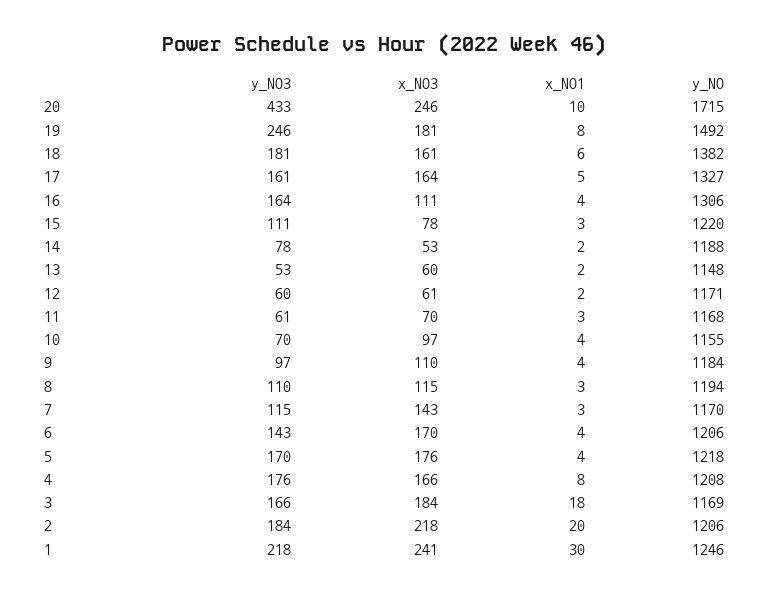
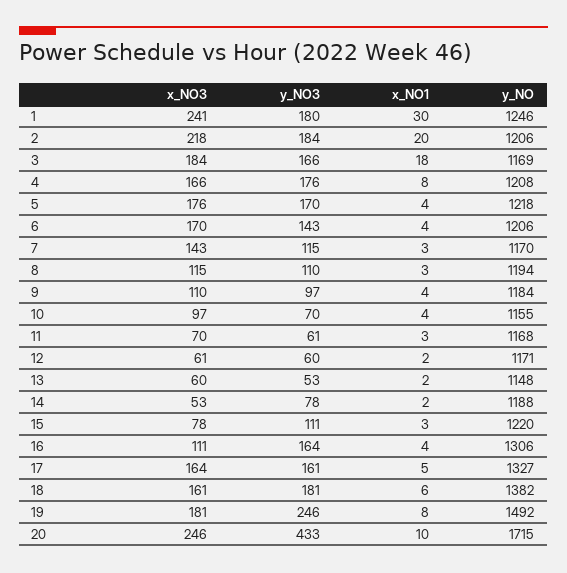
  {
    "y_NO3": {
      "20": 433,
      "19": 246,
      "18": 181,
      "17": 161,
      "16": 164,
      "15": 111,
      "14": 78,
      "13": 53,
      "12": 60,
      "11": 61,
      "10": 70,
      "9": 97,
      "8": 110,
      "7": 115,
      "6": 143,
      "5": 170,
      "4": 176,
      "3": 166,
      "2": 184,
-     "1": 218
+     "1": 180
    },
    "x_NO3": {
      "20": 246,
      "19": 181,
      "18": 161,
      "17": 164,
      "16": 111,
      "15": 78,
      "14": 53,
      "13": 60,
      "12": 61,
      "11": 70,
      "10": 97,
      "9": 110,
      "8": 115,
      "7": 143,
      "6": 170,
      "5": 176,
      "4": 166,
      "3": 184,
      "2": 218,
      "1": 241
    },
    "x_NO1": {
      "20": 10,
      "19": 8,
      "18": 6,
      "17": 5,
      "16": 4,
      "15": 3,
      "14": 2,
      "13": 2,
      "12": 2,
      "11": 3,
      "10": 4,
      "9": 4,
      "8": 3,
      "7": 3,
      "6": 4,
      "5": 4,
      "4": 8,
      "3": 18,
      "2": 20,
      "1": 30
    },
    "y_NO": {
      "20": 1715,
      "19": 1492,
      "18": 1382,
      "17": 1327,
      "16": 1306,
      "15": 1220,
      "14": 1188,
      "13": 1148,
      "12": 1171,
      "11": 1168,
      "10": 1155,
      "9": 1184,
      "8": 1194,
      "7": 1170,
      "6": 1206,
      "5": 1218,
      "4": 1208,
      "3": 1169,
      "2": 1206,
      "1": 1246
    }
  }

